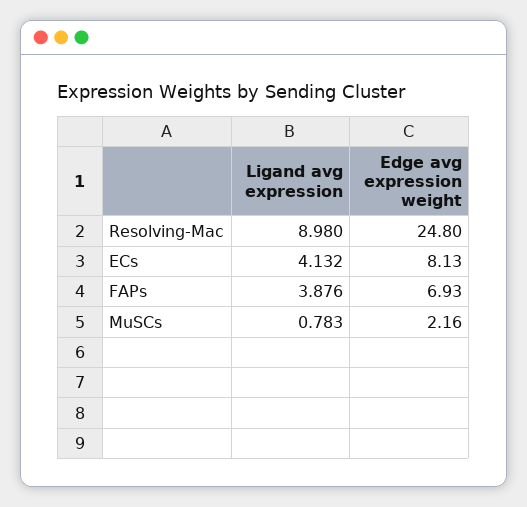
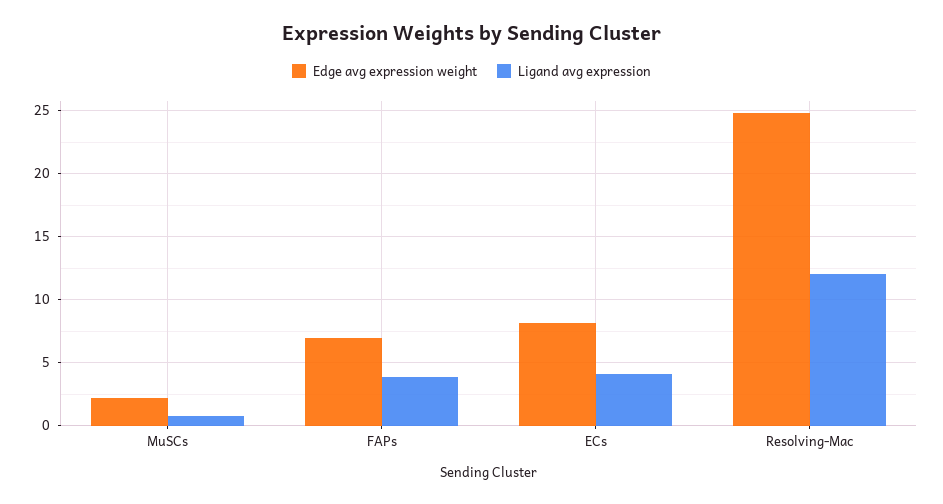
  {
    "Ligand avg expression": {
-     "Resolving-Mac": 8.98,
+     "Resolving-Mac": 12,
      "ECs": 4.132,
      "FAPs": 3.876,
      "MuSCs": 0.783
    },
    "Edge avg expression weight": {
      "Resolving-Mac": 24.8,
      "ECs": 8.13,
      "FAPs": 6.93,
      "MuSCs": 2.16
    }
  }

